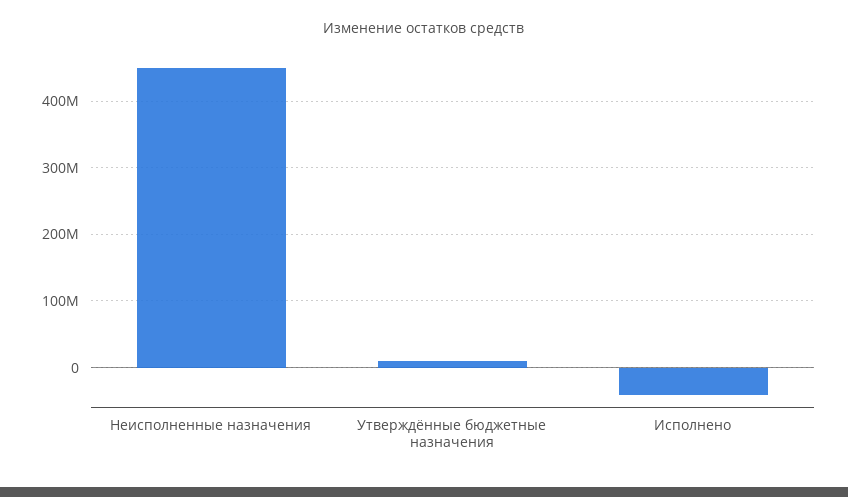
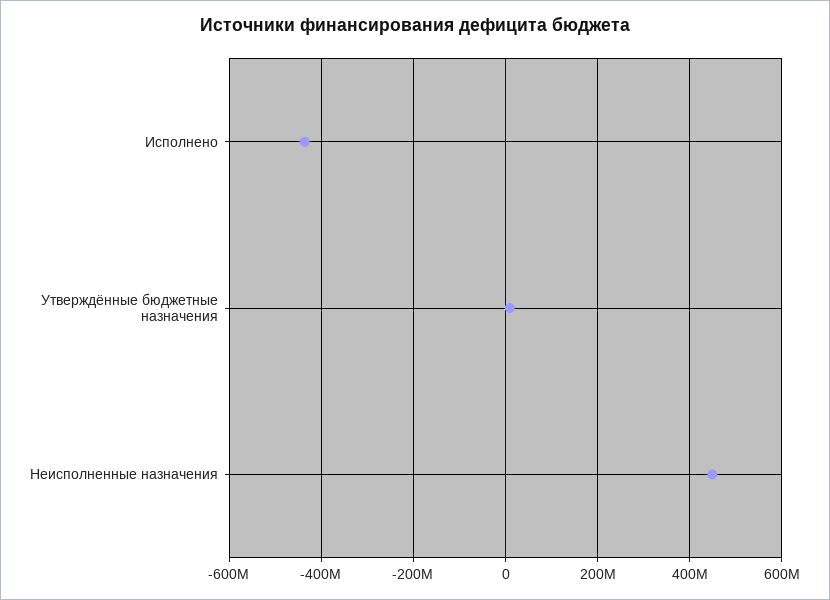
  {
    "Неисполненные назначения": 450000000,
    "Утверждённые бюджетные назначения": 10000000,
-   "Исполнено": -40000000
+   "Исполнено": -440000000
  }

